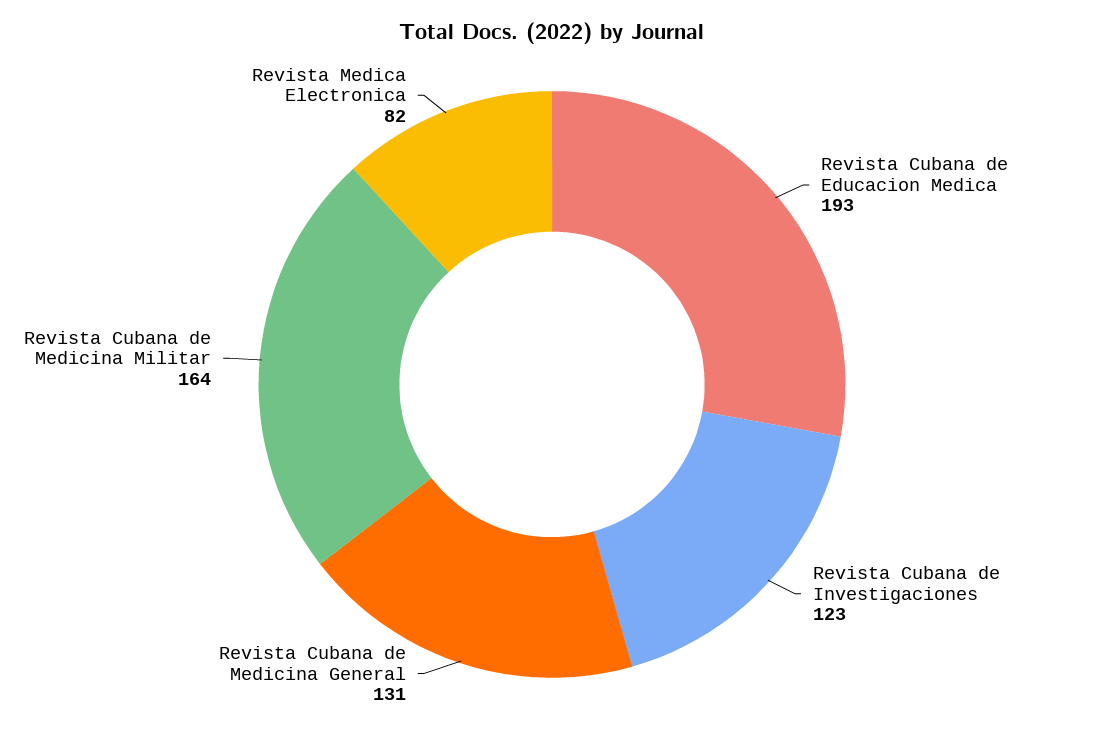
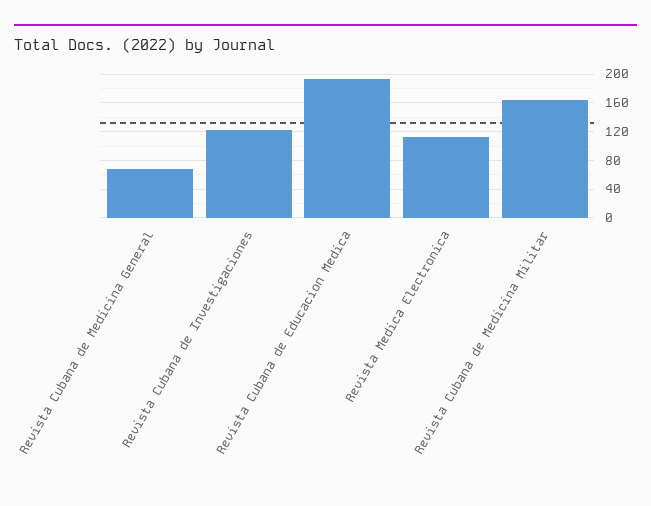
  {
    "Revista Cubana de Educacion Medica": 193,
    "Revista Cubana de Investigaciones": 123,
-   "Revista Cubana de Medicina General": 131,
+   "Revista Cubana de Medicina General": 70,
    "Revista Cubana de Medicina Militar": 164,
-   "Revista Medica Electronica": 82
+   "Revista Medica Electronica": 110
  }

